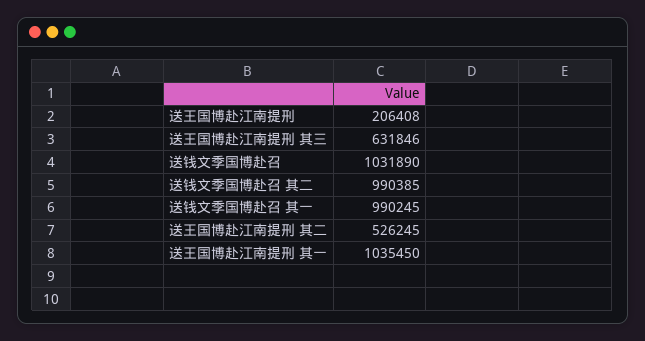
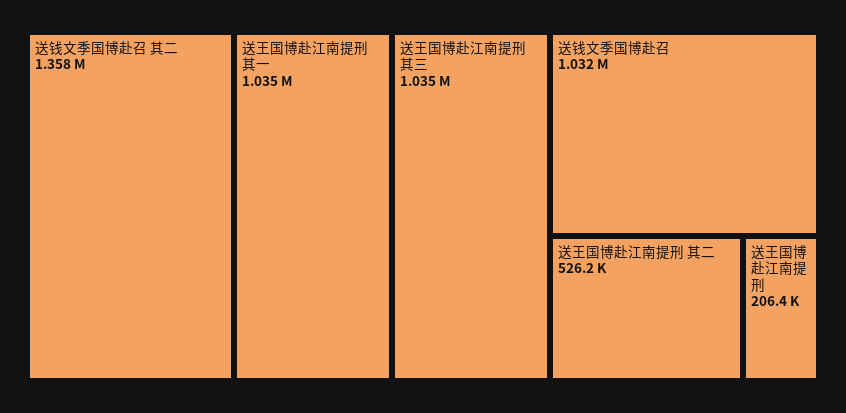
  {
    "送王国博赴江南提刑": 206408,
-   "送王国博赴江南提刑 其三": 631846,
+   "送王国博赴江南提刑 其三": 1035000,
    "送钱文季国博赴召": 1031890,
-   "送钱文季国博赴召 其二": 990385,
+   "送钱文季国博赴召 其二": 1358000,
-   "送钱文季国博赴召 其一": 990245,
    "送王国博赴江南提刑 其二": 526245,
    "送王国博赴江南提刑 其一": 1035450
  }

